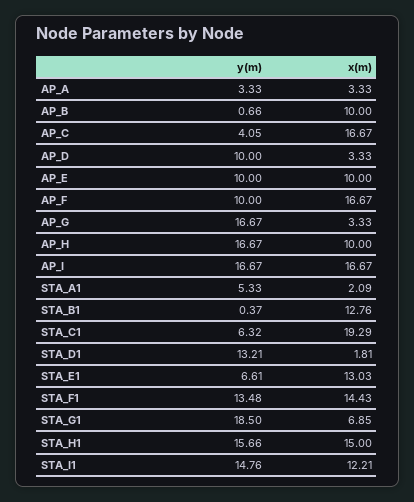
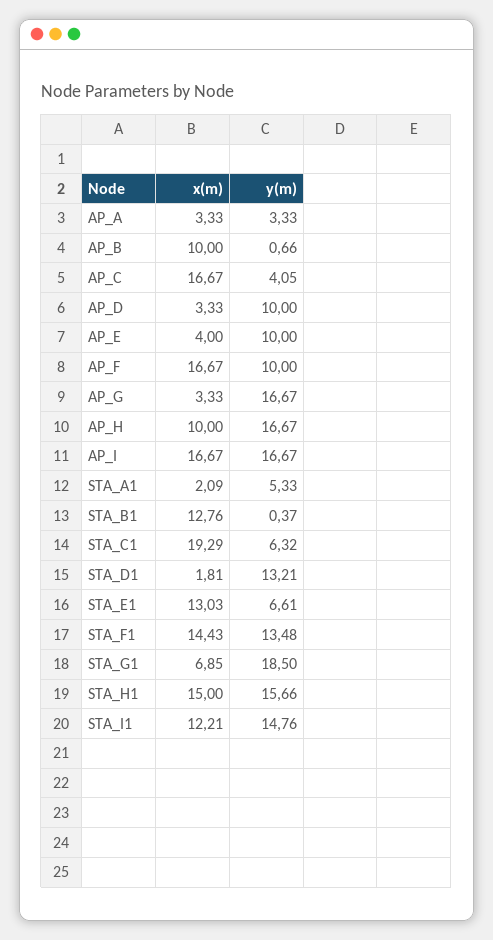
  {
    "y(m)": {
      "AP_A": 3.33,
      "AP_B": 0.66,
      "AP_C": 4.05,
      "AP_D": 10,
      "AP_E": 10,
      "AP_F": 10,
      "AP_G": 16.67,
      "AP_H": 16.67,
      "AP_I": 16.67,
      "STA_A1": 5.33,
      "STA_B1": 0.37,
      "STA_C1": 6.32,
      "STA_D1": 13.21,
      "STA_E1": 6.61,
      "STA_F1": 13.48,
      "STA_G1": 18.5,
      "STA_H1": 15.66,
      "STA_I1": 14.76
    },
    "x(m)": {
      "AP_A": 3.33,
      "AP_B": 10,
      "AP_C": 16.67,
      "AP_D": 3.33,
-     "AP_E": 10,
+     "AP_E": 4,
      "AP_F": 16.67,
      "AP_G": 3.33,
      "AP_H": 10,
      "AP_I": 16.67,
      "STA_A1": 2.09,
      "STA_B1": 12.76,
      "STA_C1": 19.29,
      "STA_D1": 1.81,
      "STA_E1": 13.03,
      "STA_F1": 14.43,
      "STA_G1": 6.85,
      "STA_H1": 15,
      "STA_I1": 12.21
    }
  }

